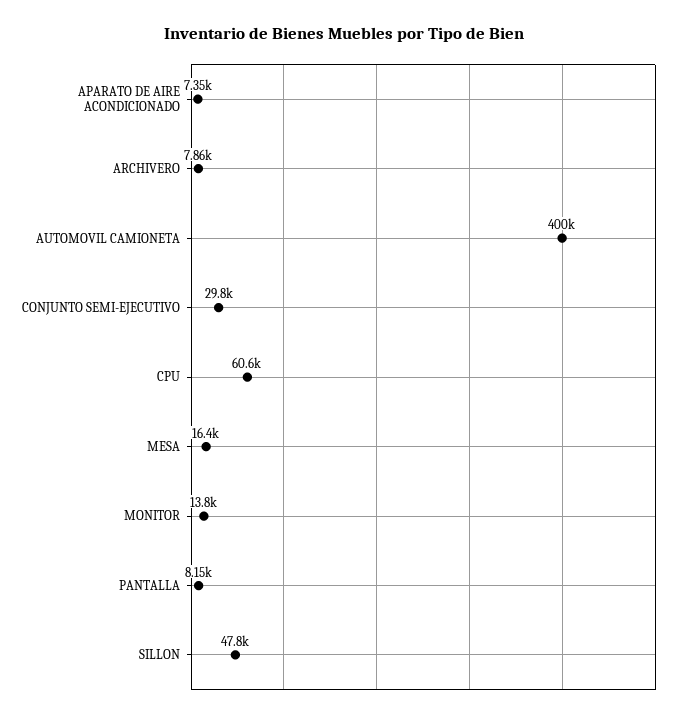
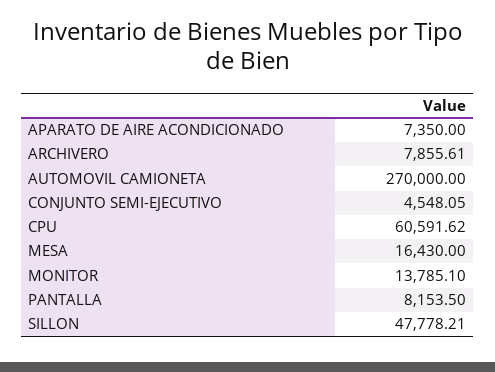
  {
    "APARATO DE AIRE ACONDICIONADO": 7350,
    "ARCHIVERO": 7855.61,
-   "AUTOMOVIL CAMIONETA": 400000,
+   "AUTOMOVIL CAMIONETA": 270000,
-   "CONJUNTO SEMI-EJECUTIVO": 29800,
+   "CONJUNTO SEMI-EJECUTIVO": 4548.05,
    "CPU": 60591.62,
    "MESA": 16430,
    "MONITOR": 13785.1,
    "PANTALLA": 8153.5,
    "SILLON": 47778.21
  }

